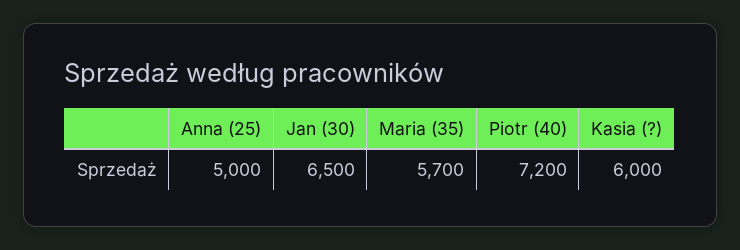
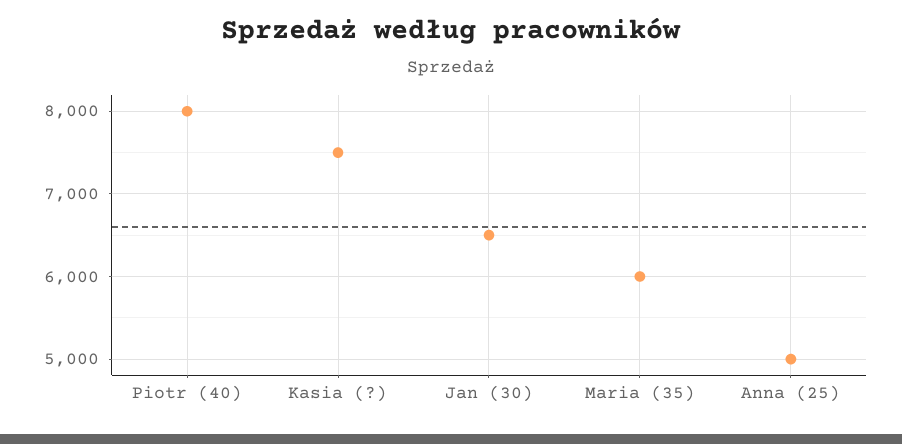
  {
    "Anna (25)": 5000,
    "Jan (30)": 6500,
-   "Maria (35)": 5700,
+   "Maria (35)": 6000,
-   "Piotr (40)": 7200,
+   "Piotr (40)": 8000,
-   "Kasia (?)": 6000
+   "Kasia (?)": 7500
  }

